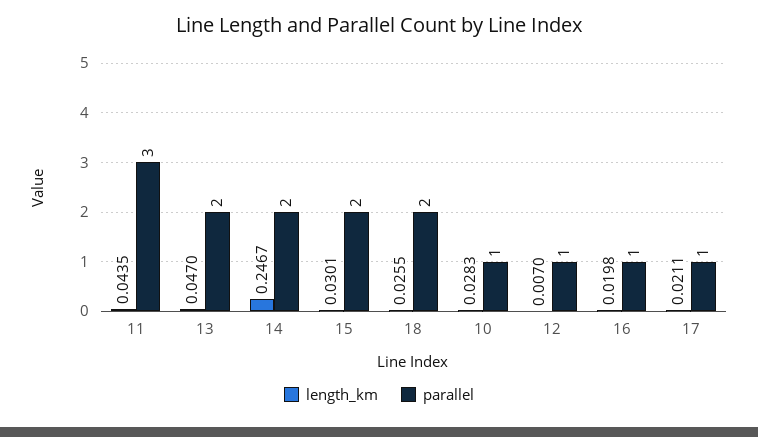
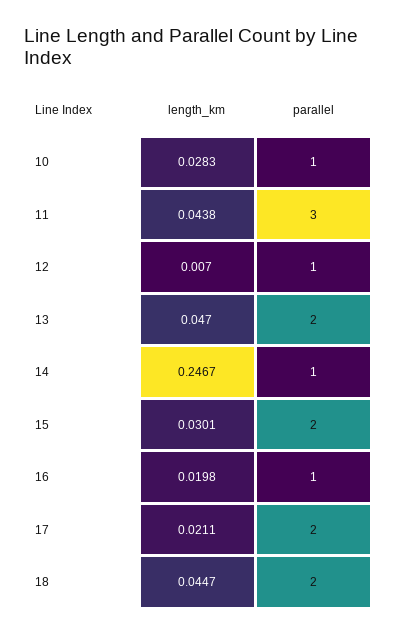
  {
    "length_km": {
-     "11": 0.0435,
+     "11": 0.0438,
      "13": 0.047,
      "14": 0.2467,
      "15": 0.0301,
-     "18": 0.0255,
+     "18": 0.0447,
      "10": 0.0283,
      "12": 0.007,
      "16": 0.0198,
      "17": 0.0211
    },
    "parallel": {
      "11": 3,
      "13": 2,
-     "14": 2,
+     "14": 1,
      "15": 2,
      "18": 2,
      "10": 1,
      "12": 1,
      "16": 1,
-     "17": 1
+     "17": 2
    }
  }

